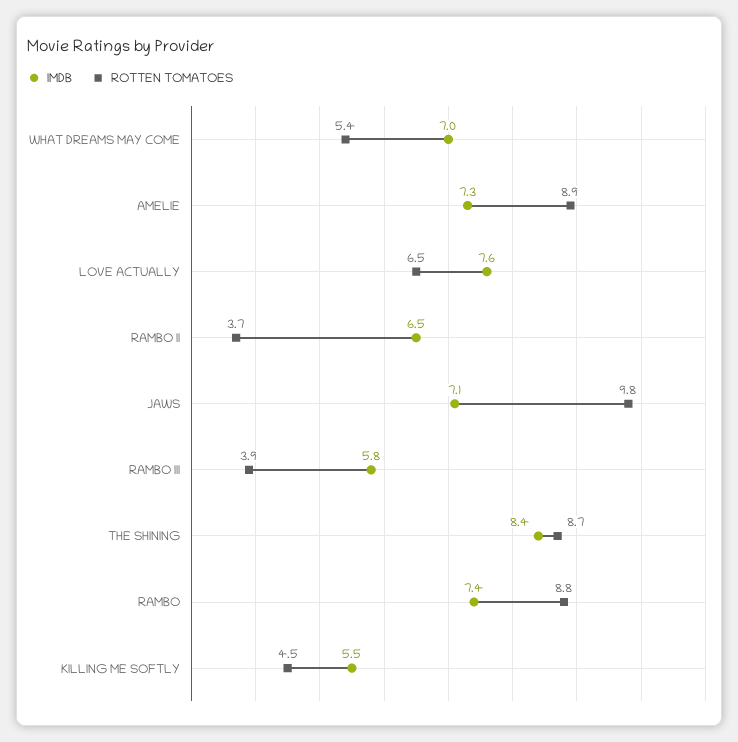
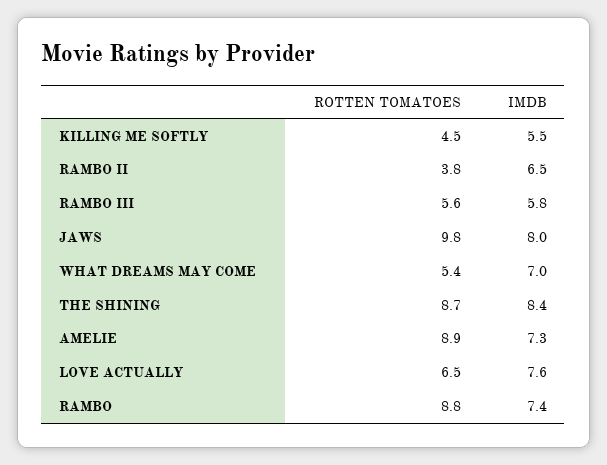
  {
    "IMDB": {
      "WHAT DREAMS MAY COME": 7,
      "AMELIE": 7.3,
      "LOVE ACTUALLY": 7.6,
      "RAMBO II": 6.5,
-     "JAWS": 7.1,
+     "JAWS": 8,
      "RAMBO III": 5.8,
      "THE SHINING": 8.4,
      "RAMBO": 7.4,
      "KILLING ME SOFTLY": 5.5
    },
    "ROTTEN TOMATOES": {
      "WHAT DREAMS MAY COME": 5.4,
      "AMELIE": 8.9,
      "LOVE ACTUALLY": 6.5,
-     "RAMBO II": 3.7,
+     "RAMBO II": 3.8,
      "JAWS": 9.8,
-     "RAMBO III": 3.9,
+     "RAMBO III": 5.6,
      "THE SHINING": 8.7,
      "RAMBO": 8.8,
      "KILLING ME SOFTLY": 4.5
    }
  }

